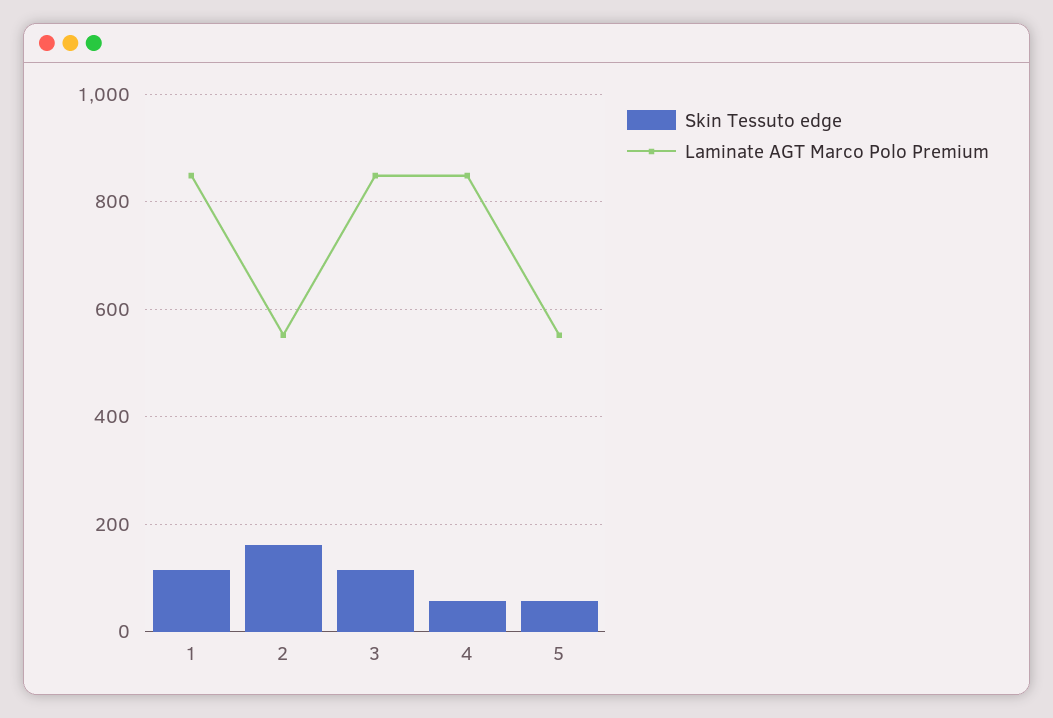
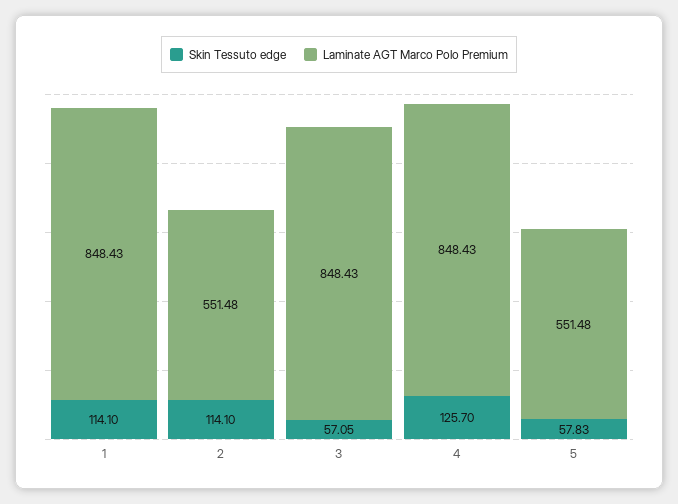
  {
    "Skin Tessuto edge": {
      "1": 114.1,
-     "2": 160,
+     "2": 114.1,
-     "3": 120,
+     "3": 57.05,
-     "4": 60,
+     "4": 125.7,
      "5": 57.83
    },
    "Laminate AGT Marco Polo Premium": {
      "1": 848.43,
      "2": 551.48,
      "3": 848.43,
      "4": 848.43,
      "5": 551.48
    }
  }

